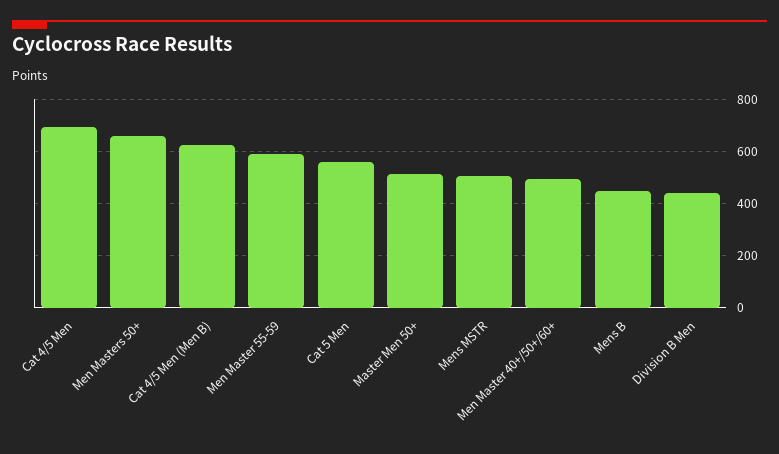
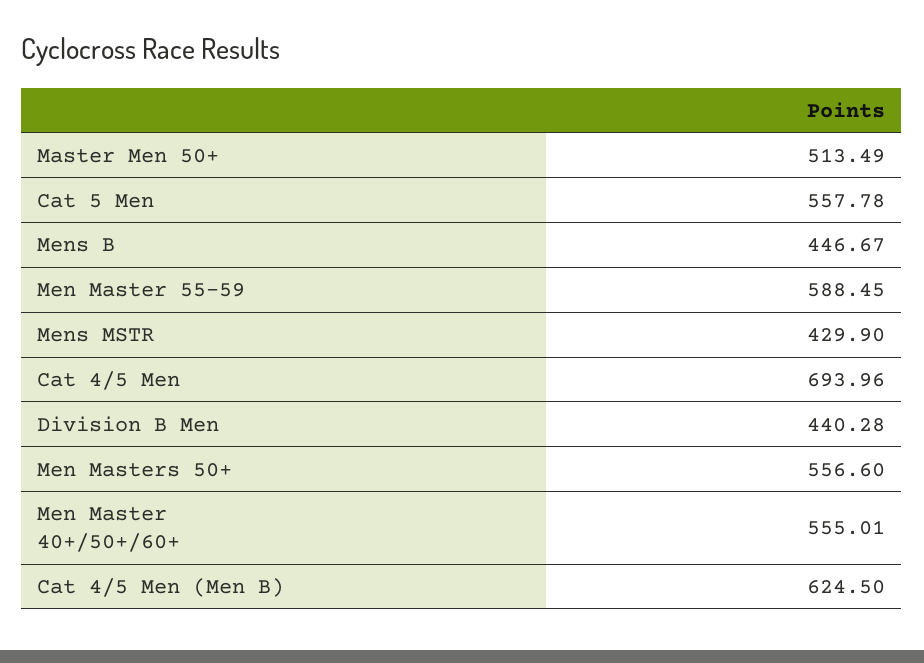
  {
    "Cat 4/5 Men": 693.96,
-   "Men Masters 50+": 650,
+   "Men Masters 50+": 556.6,
    "Cat 4/5 Men (Men B)": 624.5,
    "Men Master 55-59": 588.45,
    "Cat 5 Men": 557.78,
    "Master Men 50+": 513.49,
-   "Mens MSTR": 500,
+   "Mens MSTR": 429.9,
-   "Men Master 40+/50+/60+": 500,
+   "Men Master 40+/50+/60+": 555.01,
    "Mens B": 446.67,
    "Division B Men": 440.28
  }

